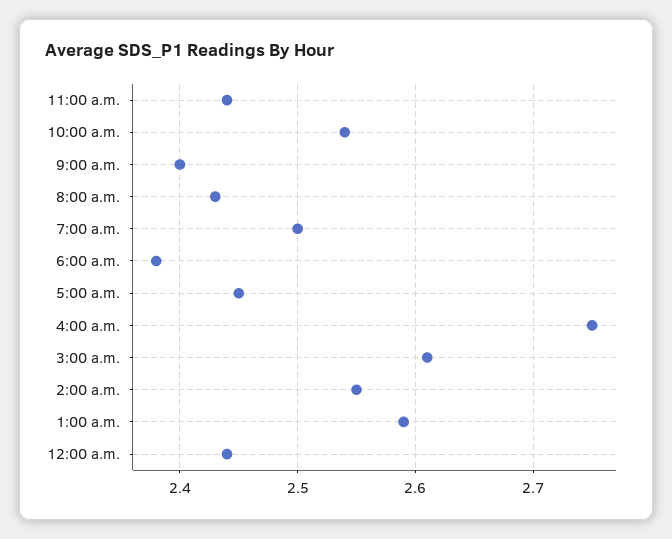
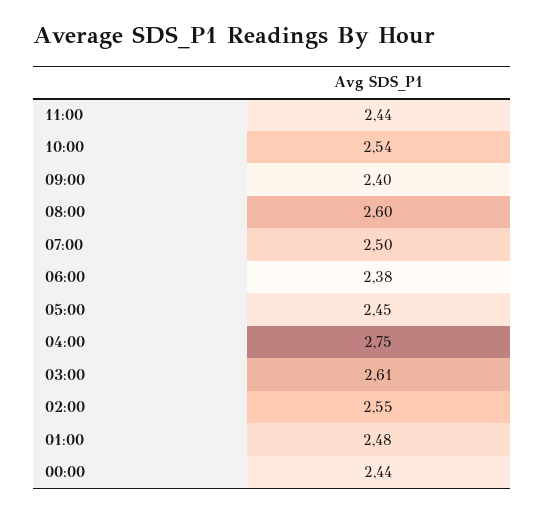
  {
    "11:00 a.m.": 2.44,
    "10:00 a.m.": 2.54,
    "9:00 a.m.": 2.4,
-   "8:00 a.m.": 2.43,
+   "8:00 a.m.": 2.6,
    "7:00 a.m.": 2.5,
    "6:00 a.m.": 2.38,
    "5:00 a.m.": 2.45,
    "4:00 a.m.": 2.75,
    "3:00 a.m.": 2.61,
    "2:00 a.m.": 2.55,
-   "1:00 a.m.": 2.59,
+   "1:00 a.m.": 2.48,
    "12:00 a.m.": 2.44
  }

